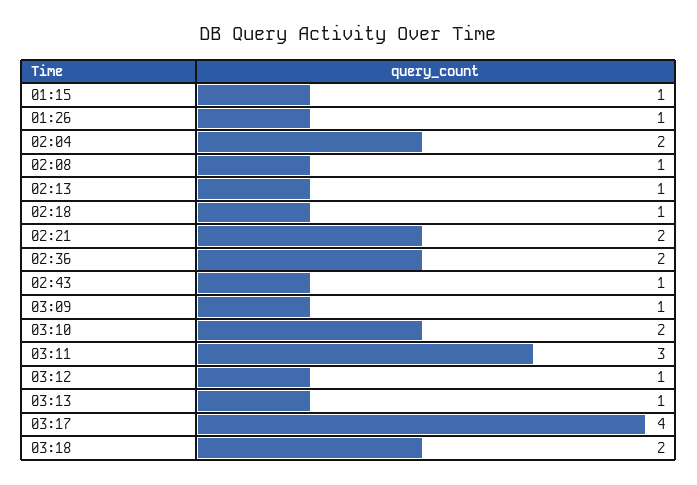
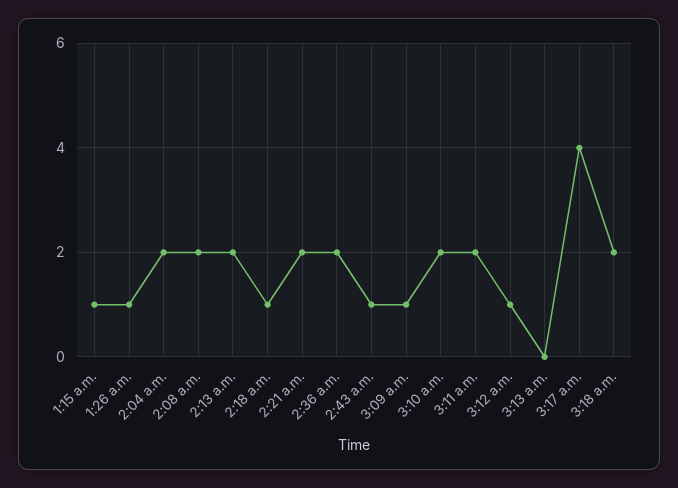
  {
    "01:15": 1,
    "01:26": 1,
    "02:04": 2,
-   "02:08": 1,
+   "02:08": 2,
-   "02:13": 1,
+   "02:13": 2,
    "02:18": 1,
    "02:21": 2,
    "02:36": 2,
    "02:43": 1,
    "03:09": 1,
    "03:10": 2,
-   "03:11": 3,
+   "03:11": 2,
    "03:12": 1,
-   "03:13": 1,
+   "03:13": 0,
    "03:17": 4,
    "03:18": 2
  }

